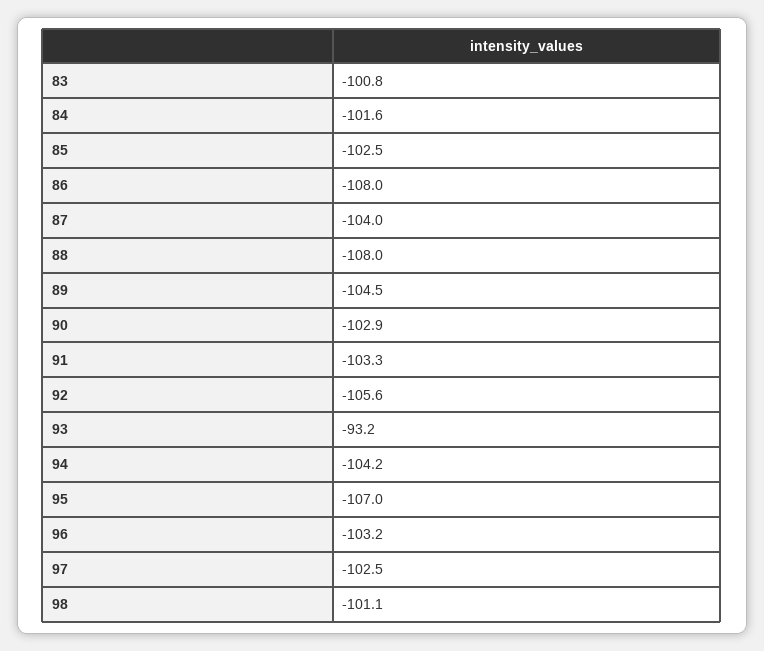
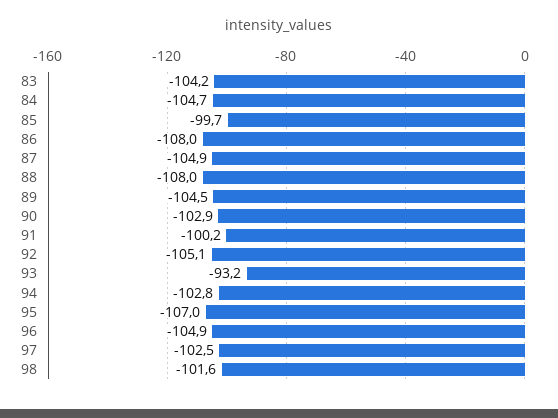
  {
-   "83": -100.8,
+   "83": -104.2,
-   "84": -101.6,
+   "84": -104.7,
-   "85": -102.5,
+   "85": -99.7,
    "86": -108,
-   "87": -104,
+   "87": -104.9,
    "88": -108,
    "89": -104.5,
    "90": -102.9,
-   "91": -103.3,
+   "91": -100.2,
-   "92": -105.6,
+   "92": -105.1,
    "93": -93.2,
-   "94": -104.2,
+   "94": -102.8,
    "95": -107,
-   "96": -103.2,
+   "96": -104.9,
    "97": -102.5,
-   "98": -101.1
+   "98": -101.6
  }

